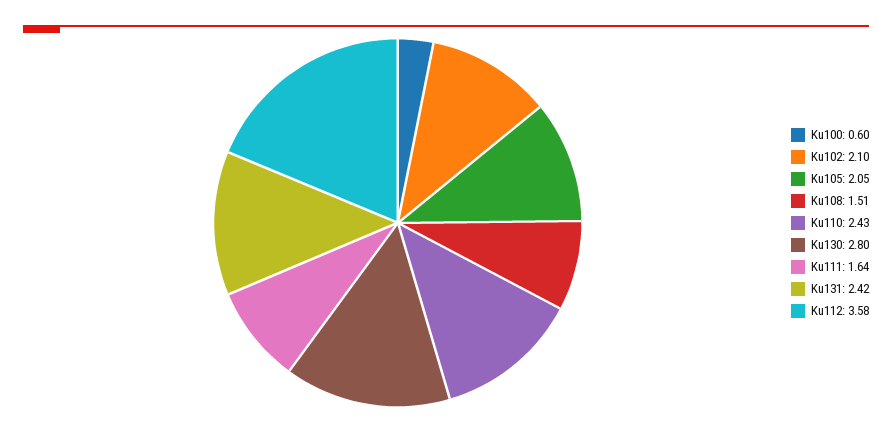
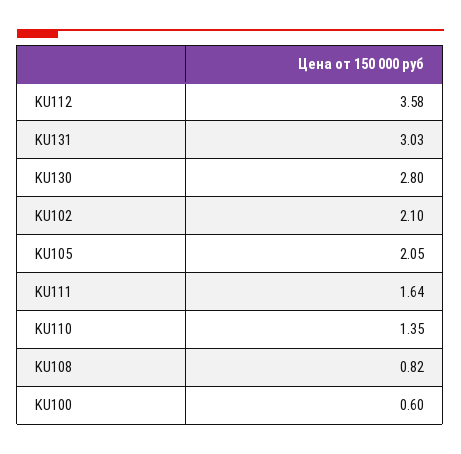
  {
    "Ku100": 0.6,
    "Ku102": 2.1,
    "Ku105": 2.05,
-   "Ku108": 1.51,
+   "Ku108": 0.82,
-   "Ku110": 2.43,
+   "Ku110": 1.35,
    "Ku130": 2.8,
    "Ku111": 1.64,
-   "Ku131": 2.42,
+   "Ku131": 3.03,
    "Ku112": 3.58
  }

